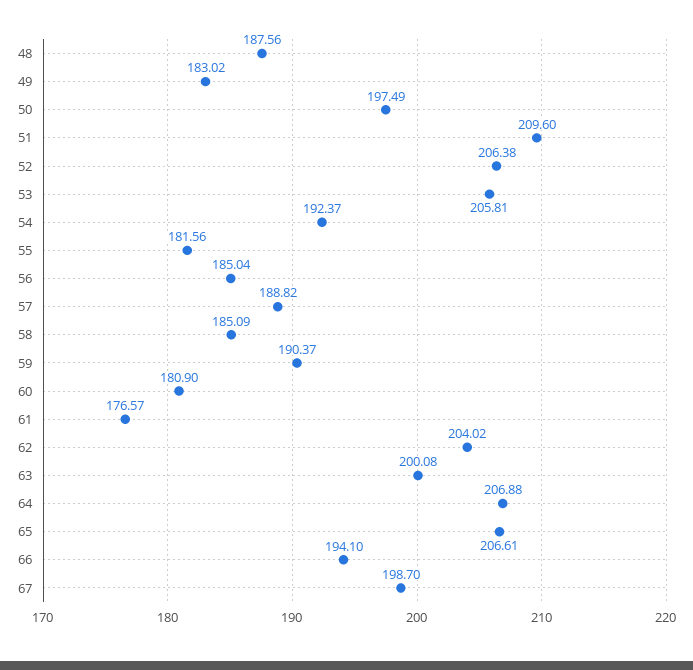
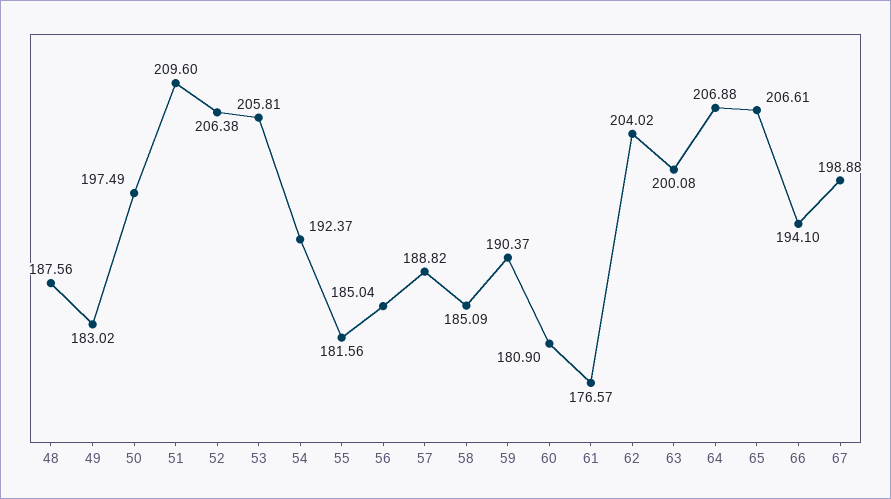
  {
    "48": 187.56,
    "49": 183.02,
    "50": 197.49,
    "51": 209.6,
    "52": 206.38,
    "53": 205.81,
    "54": 192.37,
    "55": 181.56,
    "56": 185.04,
    "57": 188.82,
    "58": 185.09,
    "59": 190.37,
    "60": 180.9,
    "61": 176.57,
    "62": 204.02,
    "63": 200.08,
    "64": 206.88,
    "65": 206.61,
    "66": 194.1,
-   "67": 198.7
+   "67": 198.88
  }

